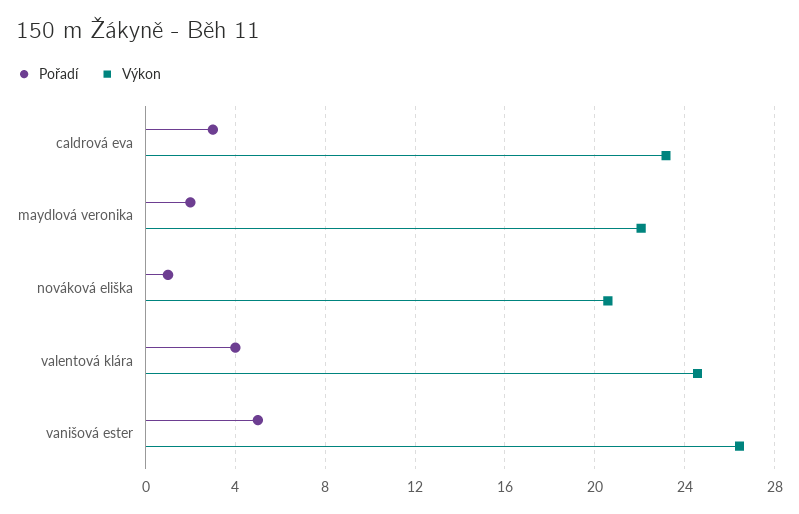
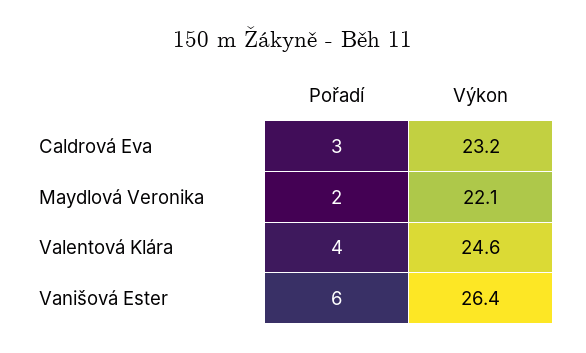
  {
    "Pořadí": {
      "caldrová eva": 3,
      "maydlová veronika": 2,
-     "nováková eliška": 1,
      "valentová klára": 4,
-     "vanišová ester": 5
+     "vanišová ester": 6
    },
    "Výkon": {
      "caldrová eva": 23.2,
      "maydlová veronika": 22.1,
-     "nováková eliška": 20.5,
      "valentová klára": 24.6,
      "vanišová ester": 26.4
    }
  }

